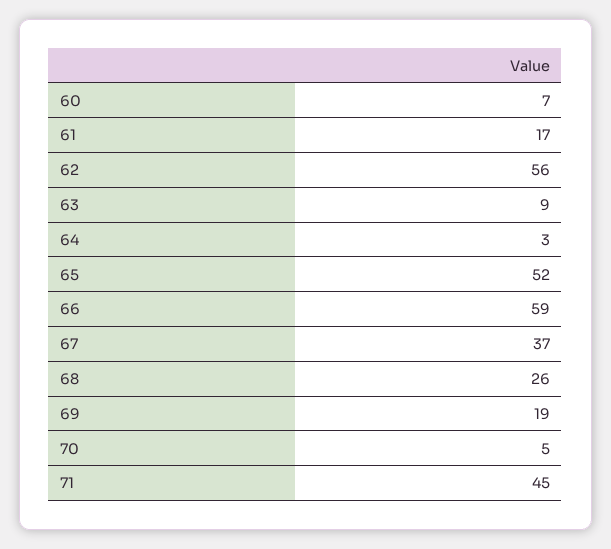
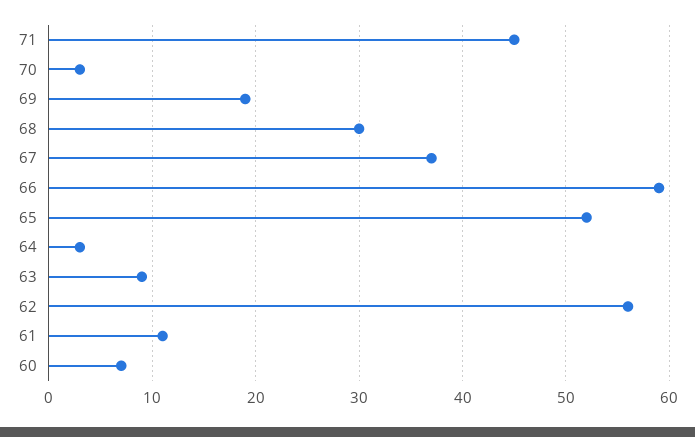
  {
    "60": 7,
-   "61": 17,
+   "61": 11,
    "62": 56,
    "63": 9,
    "64": 3,
    "65": 52,
    "66": 59,
    "67": 37,
-   "68": 26,
+   "68": 30,
    "69": 19,
-   "70": 5,
+   "70": 3,
    "71": 45
  }

